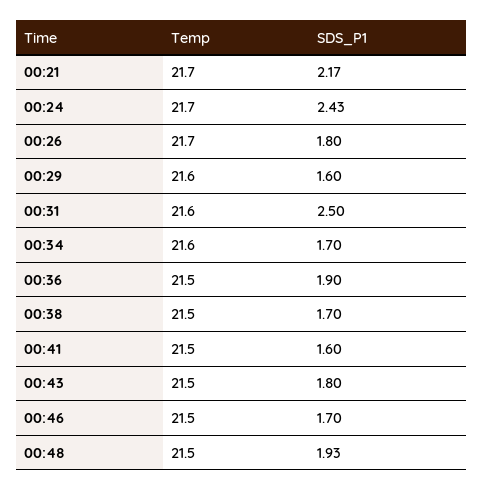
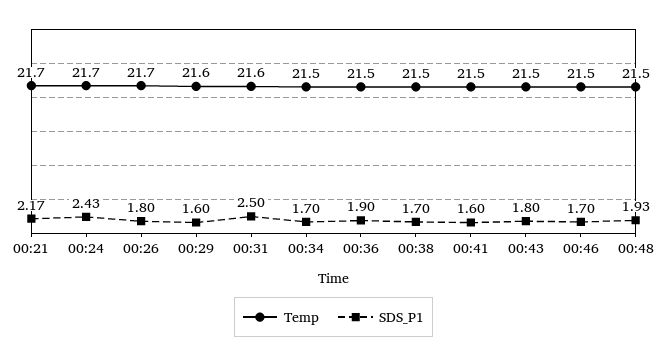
  {
    "Temp": {
      "00:21": 21.7,
      "00:24": 21.7,
      "00:26": 21.7,
      "00:29": 21.6,
      "00:31": 21.6,
-     "00:34": 21.6,
+     "00:34": 21.5,
      "00:36": 21.5,
      "00:38": 21.5,
      "00:41": 21.5,
      "00:43": 21.5,
      "00:46": 21.5,
      "00:48": 21.5
    },
    "SDS_P1": {
      "00:21": 2.17,
      "00:24": 2.43,
      "00:26": 1.8,
      "00:29": 1.6,
      "00:31": 2.5,
      "00:34": 1.7,
      "00:36": 1.9,
      "00:38": 1.7,
      "00:41": 1.6,
      "00:43": 1.8,
      "00:46": 1.7,
      "00:48": 1.93
    }
  }

